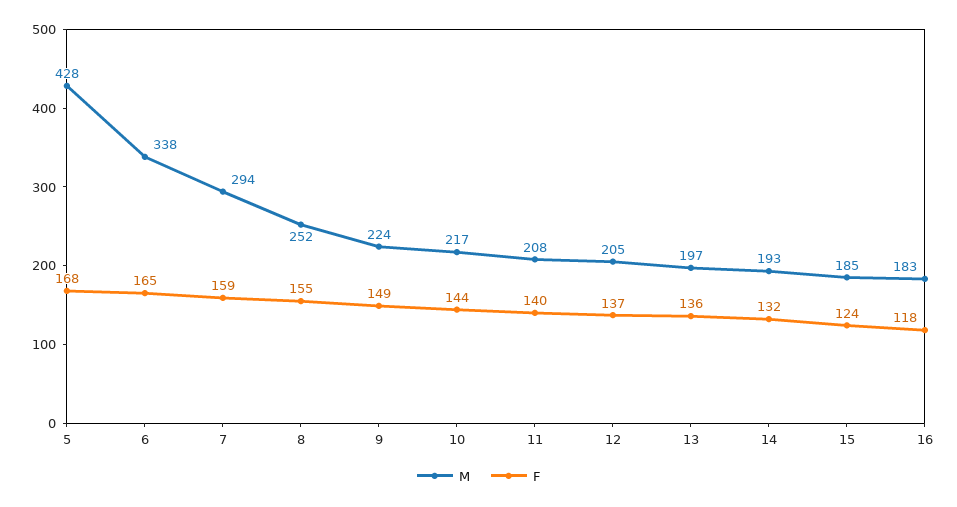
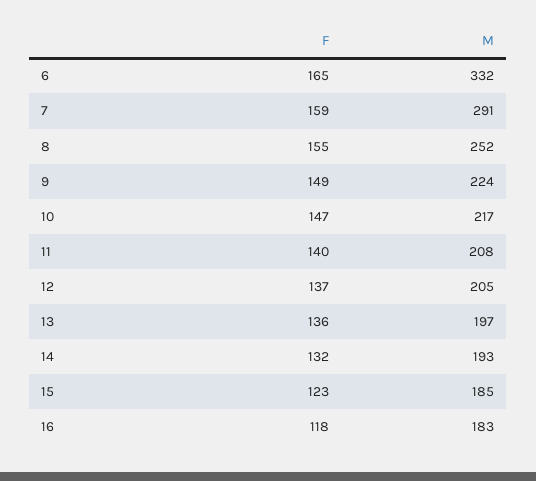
  {
    "M": {
-     "5": 428,
-     "6": 338,
+     "6": 332,
-     "7": 294,
+     "7": 291,
      "8": 252,
      "9": 224,
      "10": 217,
      "11": 208,
      "12": 205,
      "13": 197,
      "14": 193,
      "15": 185,
      "16": 183
    },
    "F": {
-     "5": 168,
      "6": 165,
      "7": 159,
      "8": 155,
      "9": 149,
-     "10": 144,
+     "10": 147,
      "11": 140,
      "12": 137,
      "13": 136,
      "14": 132,
-     "15": 124,
+     "15": 123,
      "16": 118
    }
  }

